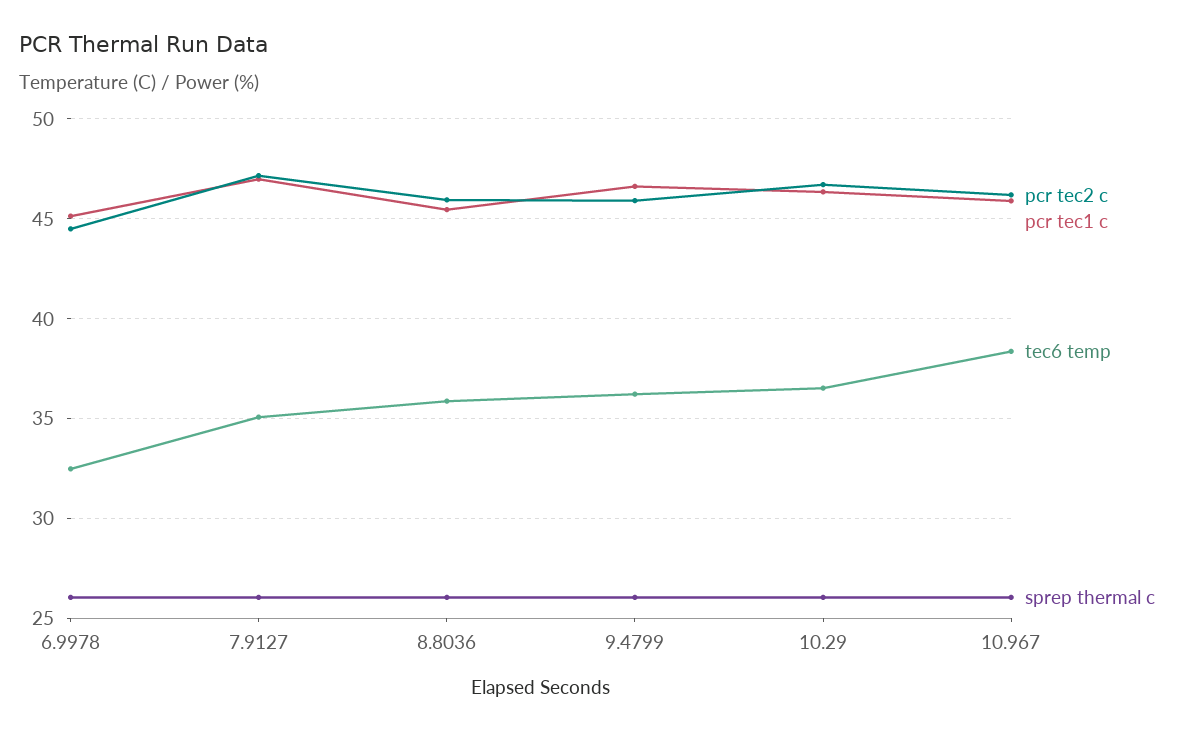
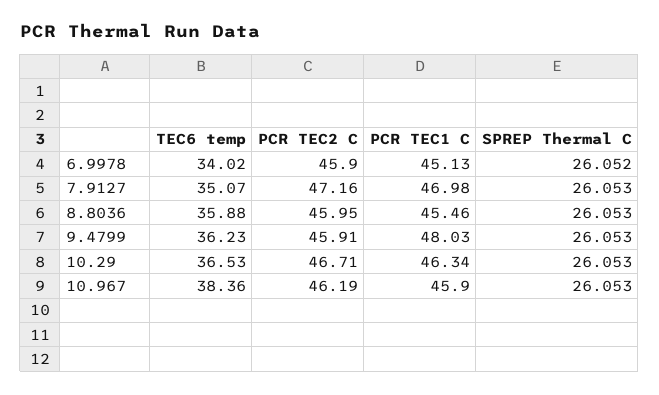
  {
    "pcr tec2 c": {
-     "6.9978": 44.5,
+     "6.9978": 45.9,
      "7.9127": 47.16,
      "8.8036": 45.95,
      "9.4799": 45.91,
      "10.29": 46.71,
      "10.967": 46.19
    },
    "pcr tec1 c": {
      "6.9978": 45.13,
      "7.9127": 46.98,
      "8.8036": 45.46,
-     "9.4799": 46.5,
+     "9.4799": 48.03,
      "10.29": 46.34,
      "10.967": 45.9
    },
    "tec6 temp": {
-     "6.9978": 32.5,
+     "6.9978": 34.02,
      "7.9127": 35.07,
      "8.8036": 35.88,
      "9.4799": 36.23,
      "10.29": 36.53,
      "10.967": 38.36
    },
    "sprep thermal c": {
      "6.9978": 26.052,
      "7.9127": 26.053,
      "8.8036": 26.053,
      "9.4799": 26.053,
      "10.29": 26.053,
      "10.967": 26.053
    }
  }

